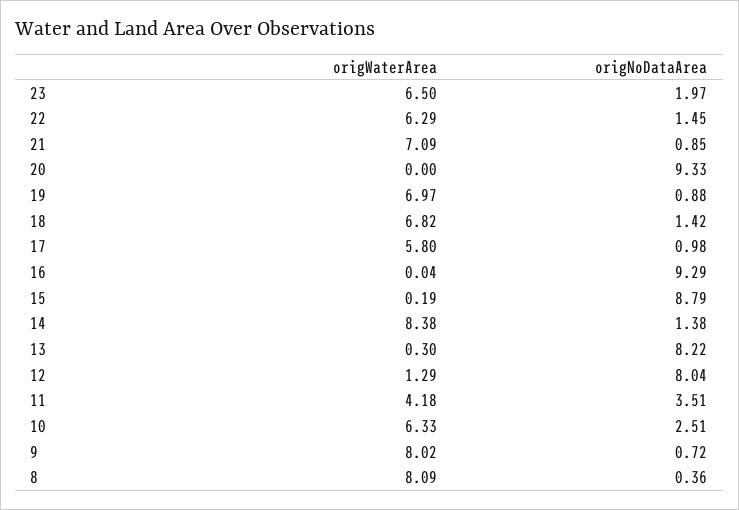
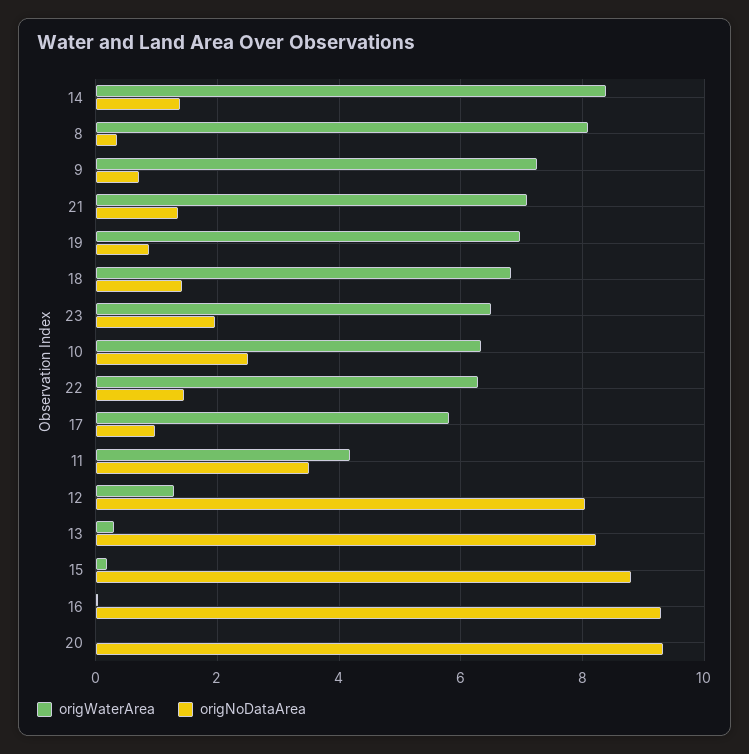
  {
    "origWaterArea": {
      "23": 6.5,
      "22": 6.29,
      "21": 7.09,
      "20": 0,
      "19": 6.97,
      "18": 6.82,
      "17": 5.8,
      "16": 0.04,
      "15": 0.19,
      "14": 8.38,
      "13": 0.3,
      "12": 1.29,
      "11": 4.18,
      "10": 6.33,
-     "9": 8.02,
+     "9": 7.2,
      "8": 8.09
    },
    "origNoDataArea": {
      "23": 1.97,
      "22": 1.45,
-     "21": 0.85,
+     "21": 1.4,
      "20": 9.33,
      "19": 0.88,
      "18": 1.42,
      "17": 0.98,
      "16": 9.29,
      "15": 8.79,
      "14": 1.38,
      "13": 8.22,
      "12": 8.04,
      "11": 3.51,
      "10": 2.51,
      "9": 0.72,
      "8": 0.36
    }
  }

